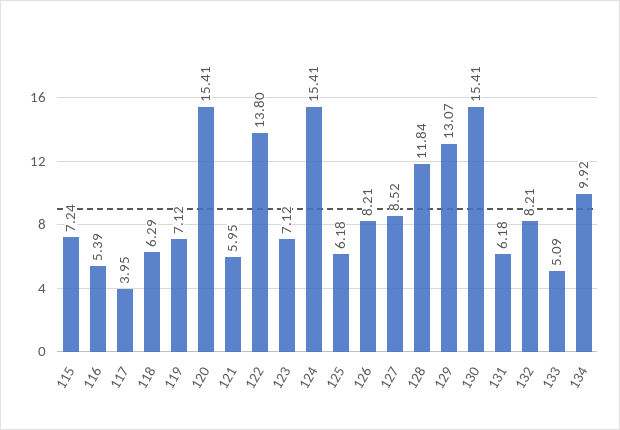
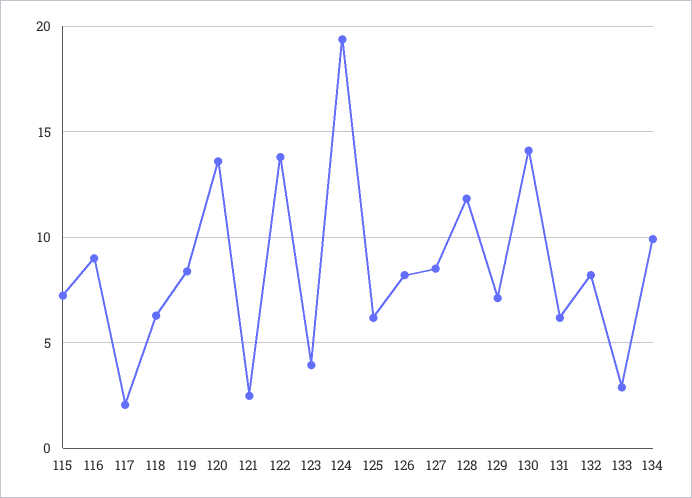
  {
    "115": 7.24,
-   "116": 5.39,
+   "116": 9,
-   "117": 3.95,
+   "117": 2,
    "118": 6.29,
-   "119": 7.12,
+   "119": 8.5,
-   "120": 15.41,
+   "120": 13.5,
-   "121": 5.95,
+   "121": 2.5,
    "122": 13.8,
-   "123": 7.12,
+   "123": 4,
-   "124": 15.41,
+   "124": 19.5,
    "125": 6.18,
    "126": 8.21,
    "127": 8.52,
    "128": 11.84,
-   "129": 13.07,
+   "129": 7,
-   "130": 15.41,
+   "130": 14,
    "131": 6.18,
    "132": 8.21,
-   "133": 5.09,
+   "133": 3,
    "134": 9.92
  }

